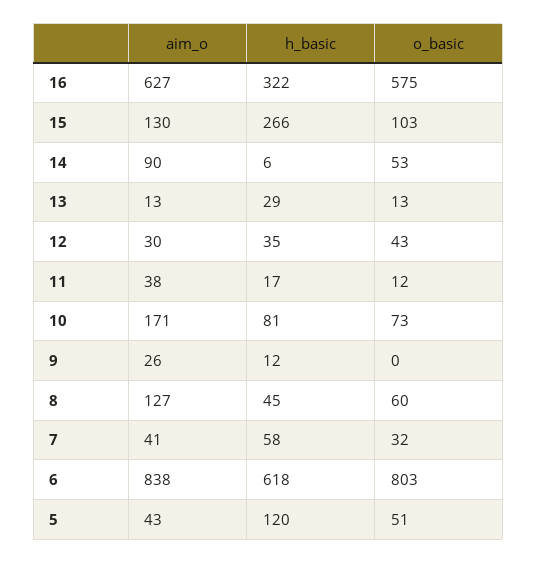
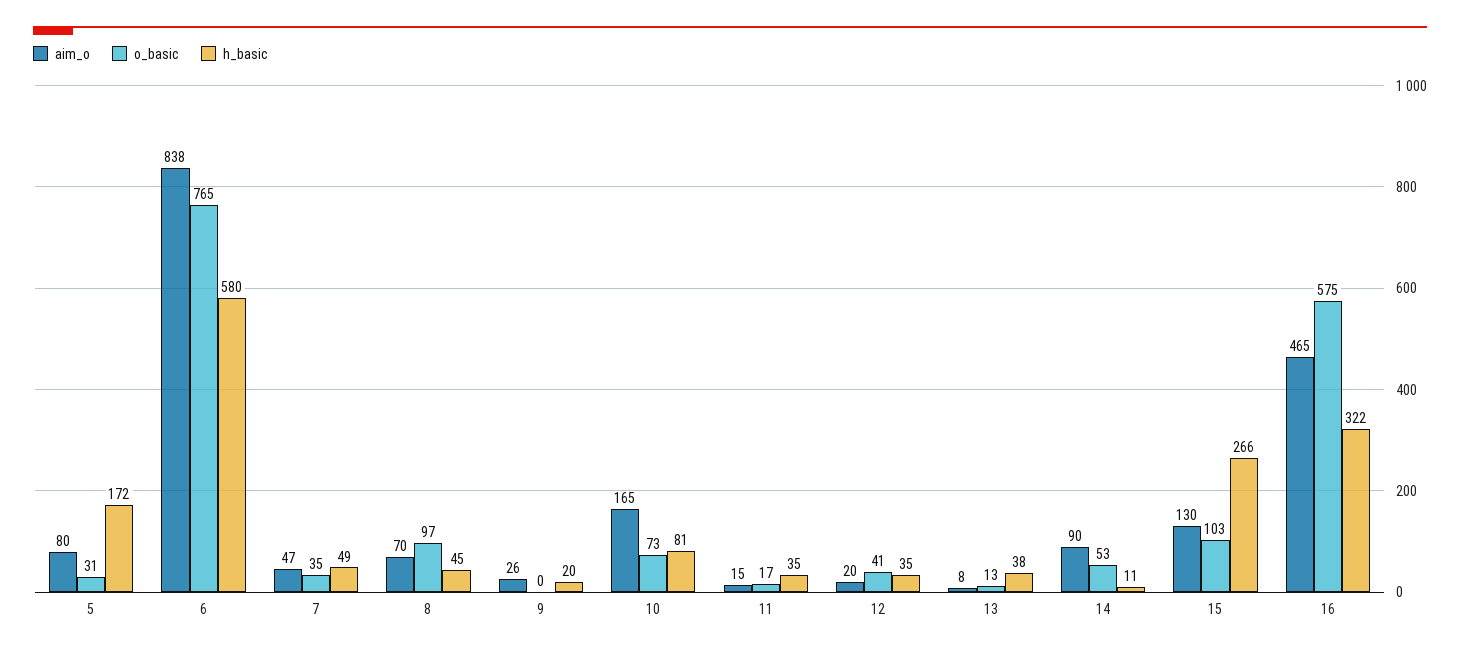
  {
    "aim_o": {
-     "16": 627,
+     "16": 465,
      "15": 130,
      "14": 90,
-     "13": 13,
+     "13": 8,
-     "12": 30,
+     "12": 20,
-     "11": 38,
+     "11": 15,
-     "10": 171,
+     "10": 165,
      "9": 26,
-     "8": 127,
+     "8": 70,
-     "7": 41,
+     "7": 47,
      "6": 838,
-     "5": 43
+     "5": 80
    },
    "h_basic": {
      "16": 322,
      "15": 266,
-     "14": 6,
+     "14": 11,
-     "13": 29,
+     "13": 38,
      "12": 35,
-     "11": 17,
+     "11": 35,
      "10": 81,
-     "9": 12,
+     "9": 20,
      "8": 45,
-     "7": 58,
+     "7": 49,
-     "6": 618,
+     "6": 580,
-     "5": 120
+     "5": 172
    },
    "o_basic": {
      "16": 575,
      "15": 103,
      "14": 53,
      "13": 13,
-     "12": 43,
+     "12": 41,
-     "11": 12,
+     "11": 17,
      "10": 73,
      "9": 0,
-     "8": 60,
+     "8": 97,
-     "7": 32,
+     "7": 35,
-     "6": 803,
+     "6": 765,
-     "5": 51
+     "5": 31
    }
  }

